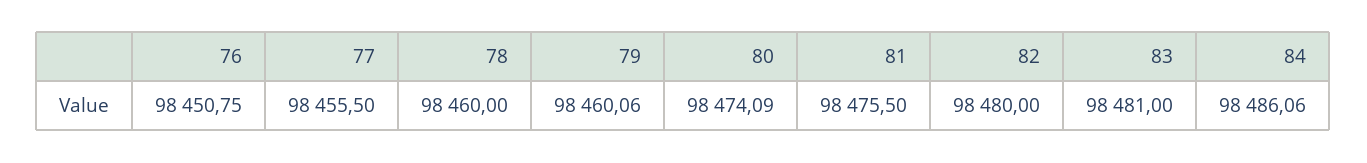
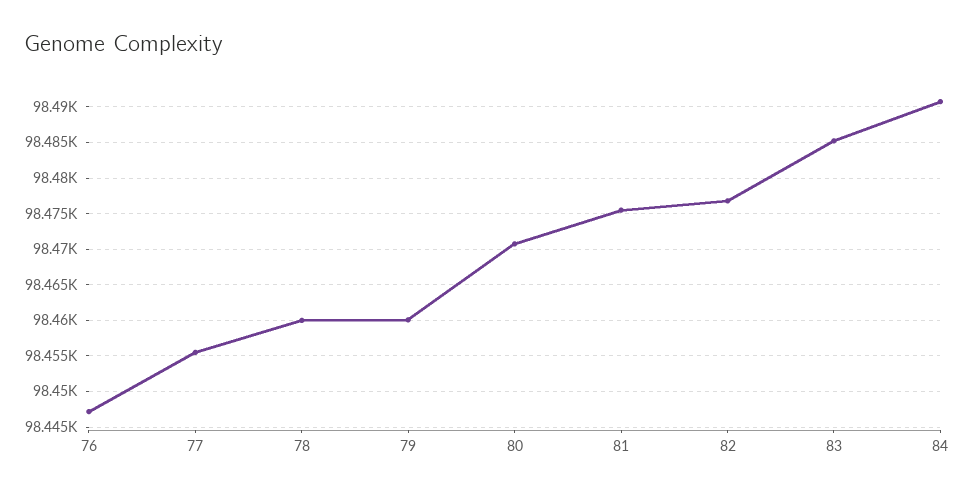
  {
-   "76": 98450.75,
+   "76": 98447,
    "77": 98455.5,
    "78": 98460,
    "79": 98460.06,
-   "80": 98474.09,
+   "80": 98471,
    "81": 98475.5,
-   "82": 98480,
+   "82": 98477,
-   "83": 98481,
+   "83": 98485,
-   "84": 98486.06
+   "84": 98491
  }

